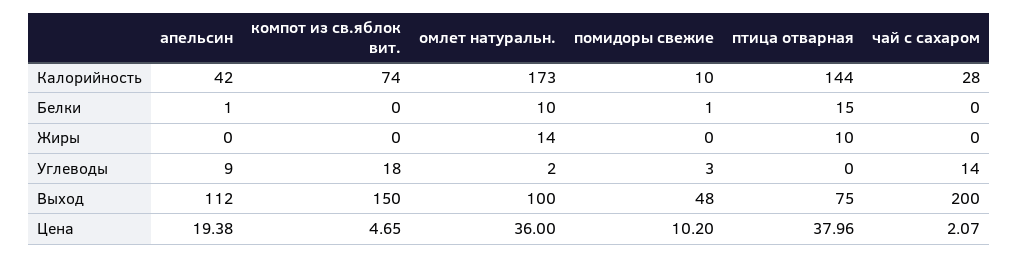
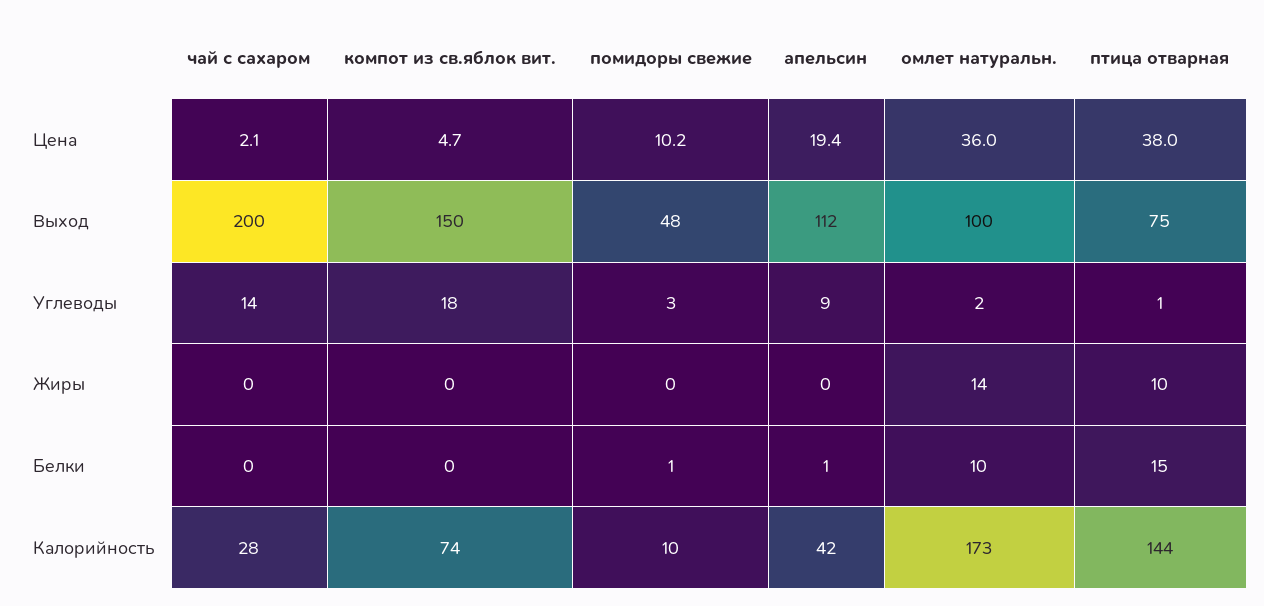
  {
    "апельсин": {
      "Калорийность": 42,
      "Белки": 1,
      "Жиры": 0,
      "Углеводы": 9,
      "Выход": 112,
      "Цена": 19.38
    },
    "компот из св.яблок вит.": {
      "Калорийность": 74,
      "Белки": 0,
      "Жиры": 0,
      "Углеводы": 18,
      "Выход": 150,
      "Цена": 4.65
    },
    "омлет натуральн.": {
      "Калорийность": 173,
      "Белки": 10,
      "Жиры": 14,
      "Углеводы": 2,
      "Выход": 100,
      "Цена": 36
    },
    "помидоры свежие": {
      "Калорийность": 10,
      "Белки": 1,
      "Жиры": 0,
      "Углеводы": 3,
      "Выход": 48,
      "Цена": 10.2
    },
    "птица отварная": {
      "Калорийность": 144,
      "Белки": 15,
      "Жиры": 10,
-     "Углеводы": 0,
+     "Углеводы": 1,
      "Выход": 75,
      "Цена": 37.96
    },
    "чай с сахаром": {
      "Калорийность": 28,
      "Белки": 0,
      "Жиры": 0,
      "Углеводы": 14,
      "Выход": 200,
      "Цена": 2.07
    }
  }

